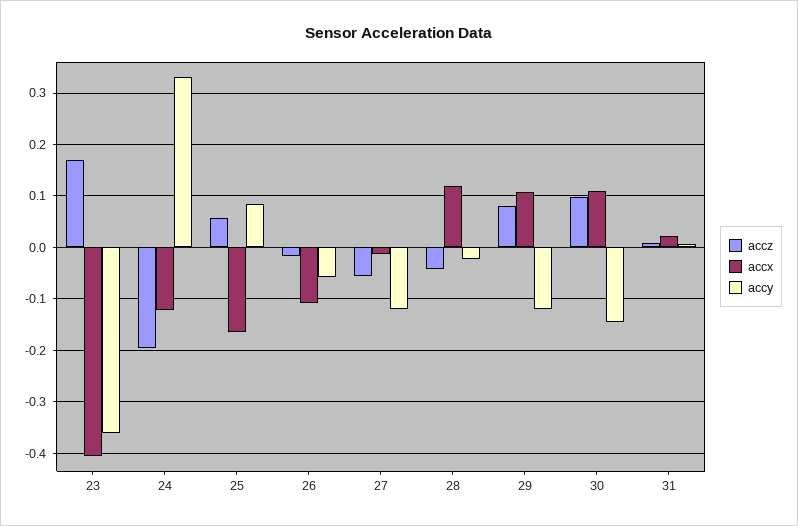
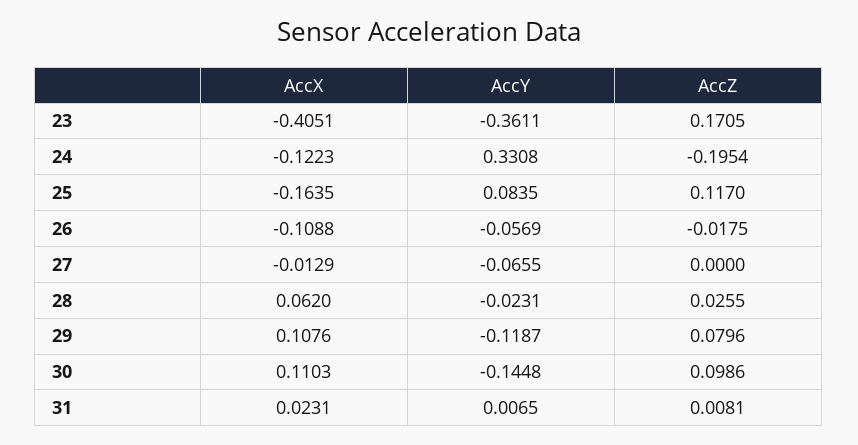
  {
    "accz": {
      "23": 0.1705,
      "24": -0.1954,
-     "25": 0.06,
+     "25": 0.117,
      "26": -0.0175,
-     "27": -0.06,
+     "27": 0,
-     "28": -0.04,
+     "28": 0.0255,
      "29": 0.0796,
      "30": 0.0986,
      "31": 0.0081
    },
    "accx": {
      "23": -0.4051,
      "24": -0.1223,
      "25": -0.1635,
      "26": -0.1088,
      "27": -0.0129,
-     "28": 0.12,
+     "28": 0.062,
      "29": 0.1076,
      "30": 0.1103,
      "31": 0.0231
    },
    "accy": {
      "23": -0.3611,
      "24": 0.3308,
      "25": 0.0835,
      "26": -0.0569,
-     "27": -0.12,
+     "27": -0.0655,
      "28": -0.0231,
      "29": -0.1187,
      "30": -0.1448,
      "31": 0.0065
    }
  }

